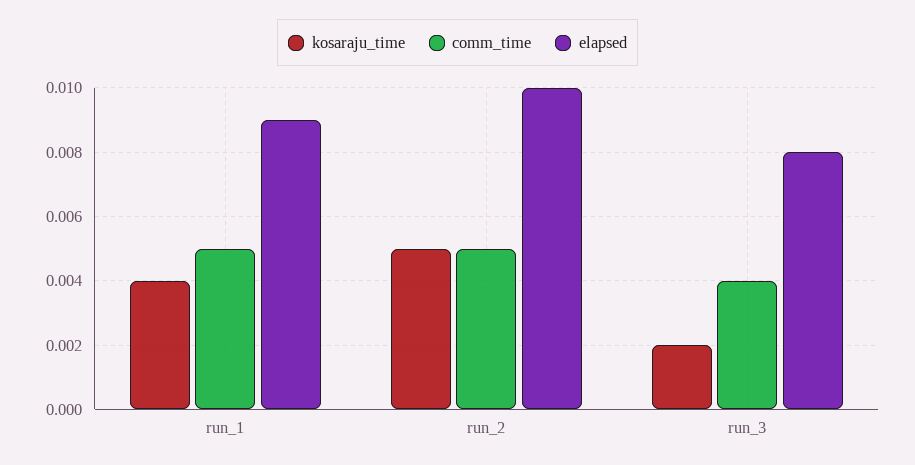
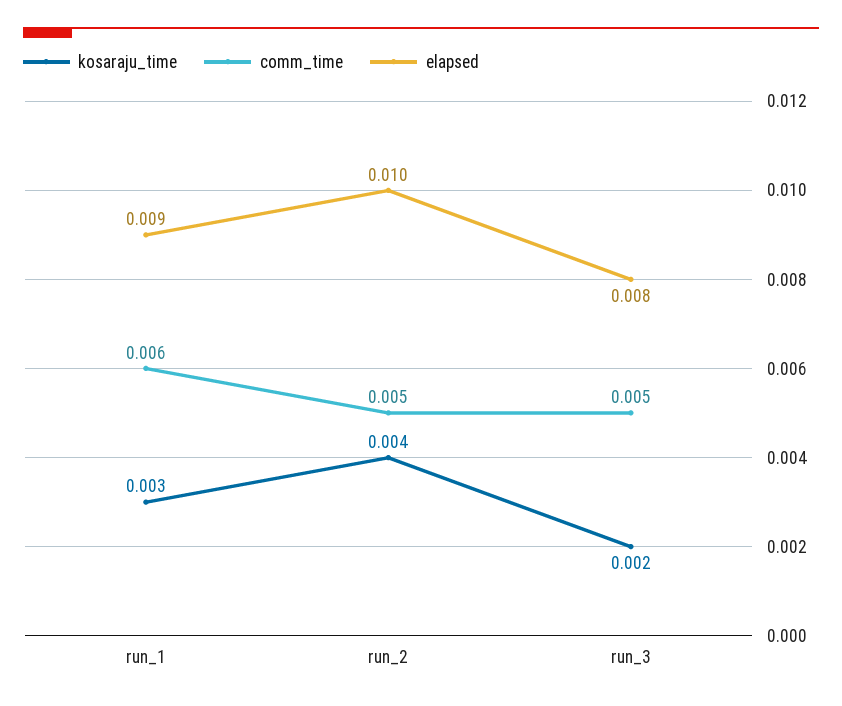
  {
    "kosaraju_time": {
-     "run_1": 0.004,
+     "run_1": 0.003,
-     "run_2": 0.005,
+     "run_2": 0.004,
      "run_3": 0.002
    },
    "comm_time": {
-     "run_1": 0.005,
+     "run_1": 0.006,
      "run_2": 0.005,
-     "run_3": 0.004
+     "run_3": 0.005
    },
    "elapsed": {
      "run_1": 0.009,
      "run_2": 0.01,
      "run_3": 0.008
    }
  }

